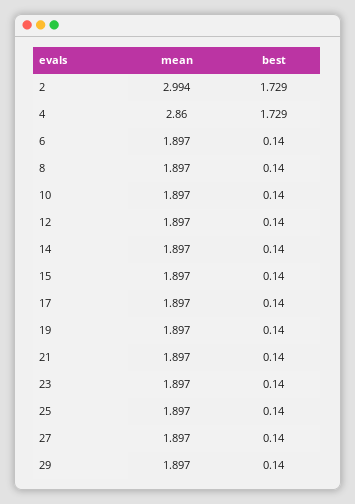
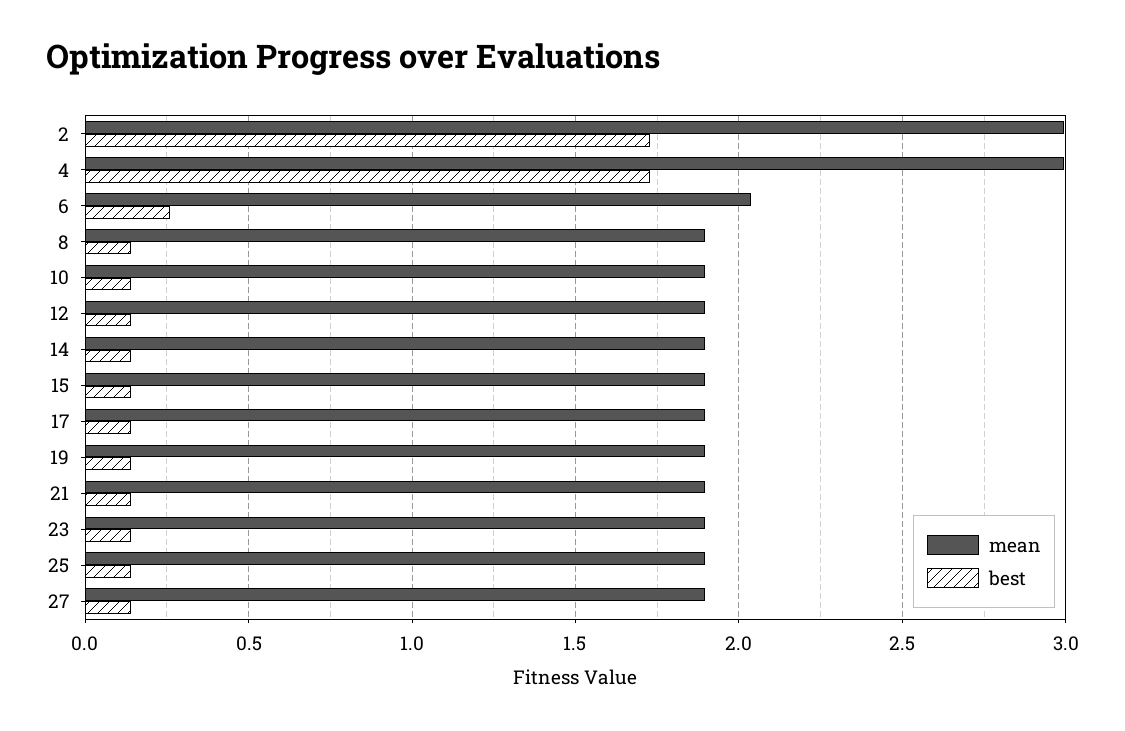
  {
    "mean": {
      "2": 2.994,
-     "4": 2.86,
+     "4": 3,
-     "6": 1.897,
+     "6": 2.05,
      "8": 1.897,
      "10": 1.897,
      "12": 1.897,
      "14": 1.897,
      "15": 1.897,
      "17": 1.897,
      "19": 1.897,
      "21": 1.897,
      "23": 1.897,
      "25": 1.897,
-     "27": 1.897,
+     "27": 1.897
-     "29": 1.897
    },
    "best": {
      "2": 1.729,
      "4": 1.729,
-     "6": 0.14,
+     "6": 0.25,
      "8": 0.14,
      "10": 0.14,
      "12": 0.14,
      "14": 0.14,
      "15": 0.14,
      "17": 0.14,
      "19": 0.14,
      "21": 0.14,
      "23": 0.14,
      "25": 0.14,
-     "27": 0.14,
+     "27": 0.14
-     "29": 0.14
    }
  }

